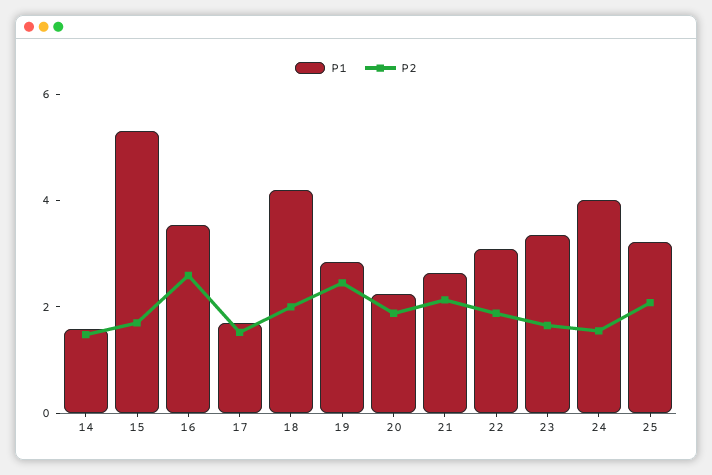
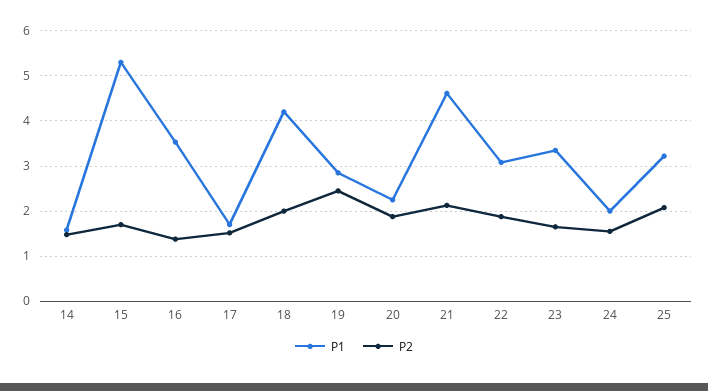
  {
    "P1": {
      "14": 1.6,
      "15": 5.4,
      "16": 3.6,
      "17": 1.8,
      "18": 4.2,
      "19": 2.8,
      "20": 2.2,
-     "21": 2.5,
+     "21": 4.6,
      "22": 3,
      "23": 3.4,
-     "24": 4,
+     "24": 2,
      "25": 3.2
    },
    "P2": {
      "14": 1.4,
      "15": 1.8,
-     "16": 2.5,
+     "16": 1.4,
      "17": 1.6,
      "18": 2,
      "19": 2.4,
      "20": 1.8,
      "21": 2.2,
      "22": 1.8,
      "23": 1.6,
      "24": 1.6,
      "25": 2
    }
  }

